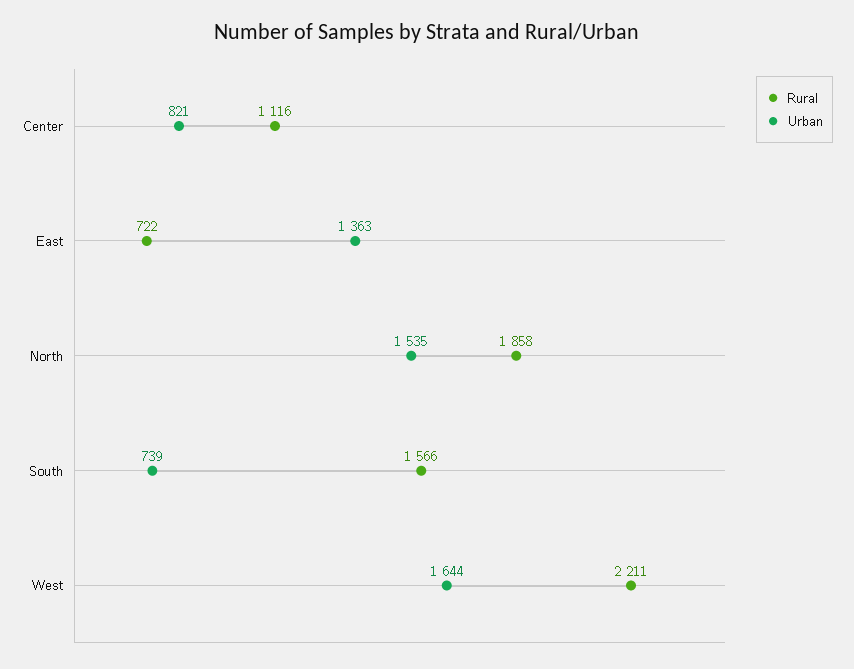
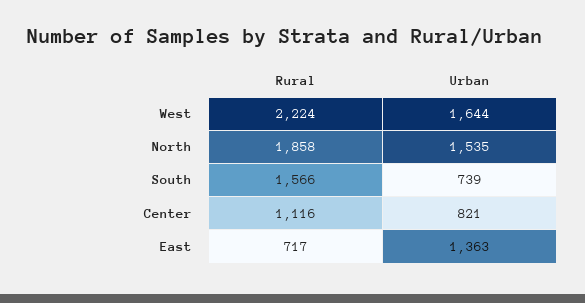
  {
    "Rural": {
      "Center": 1116,
-     "East": 722,
+     "East": 717,
      "North": 1858,
      "South": 1566,
-     "West": 2211
+     "West": 2224
    },
    "Urban": {
      "Center": 821,
      "East": 1363,
      "North": 1535,
      "South": 739,
      "West": 1644
    }
  }

